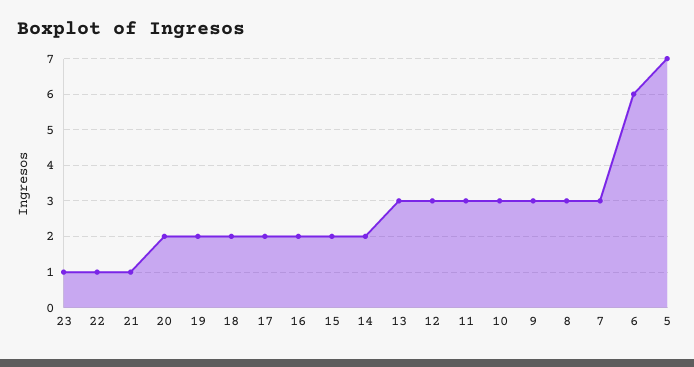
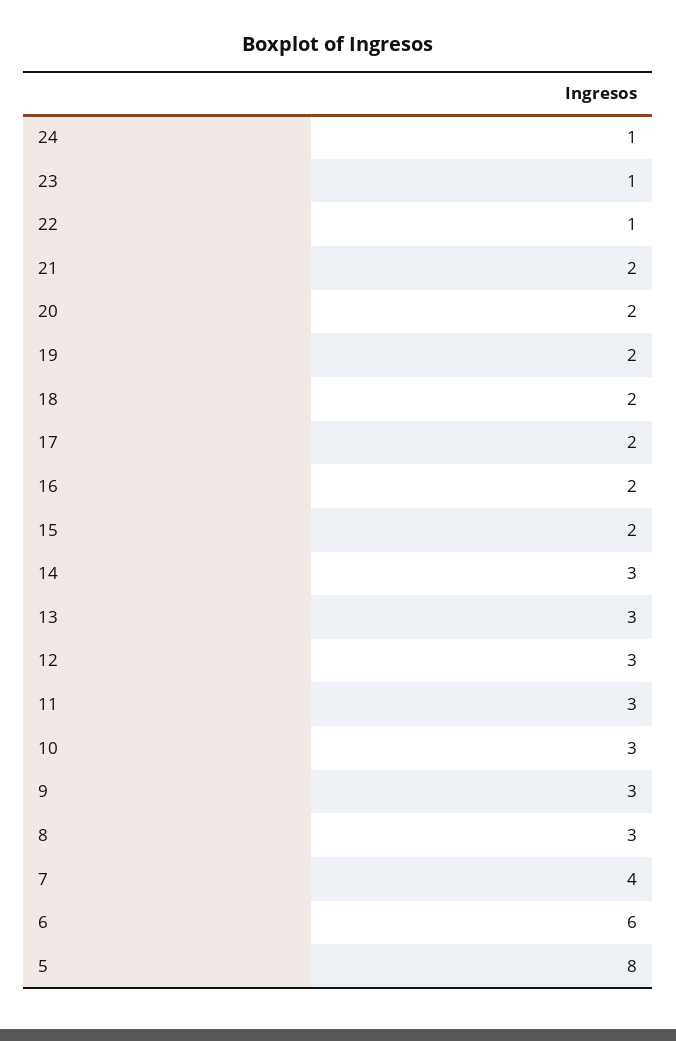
  {
    "23": 1,
    "22": 1,
-   "21": 1,
+   "21": 2,
    "20": 2,
    "19": 2,
    "18": 2,
    "17": 2,
    "16": 2,
    "15": 2,
-   "14": 2,
+   "14": 3,
    "13": 3,
    "12": 3,
    "11": 3,
    "10": 3,
    "9": 3,
    "8": 3,
-   "7": 3,
+   "7": 4,
    "6": 6,
-   "5": 7
+   "5": 8,
+   "24": 1
  }

